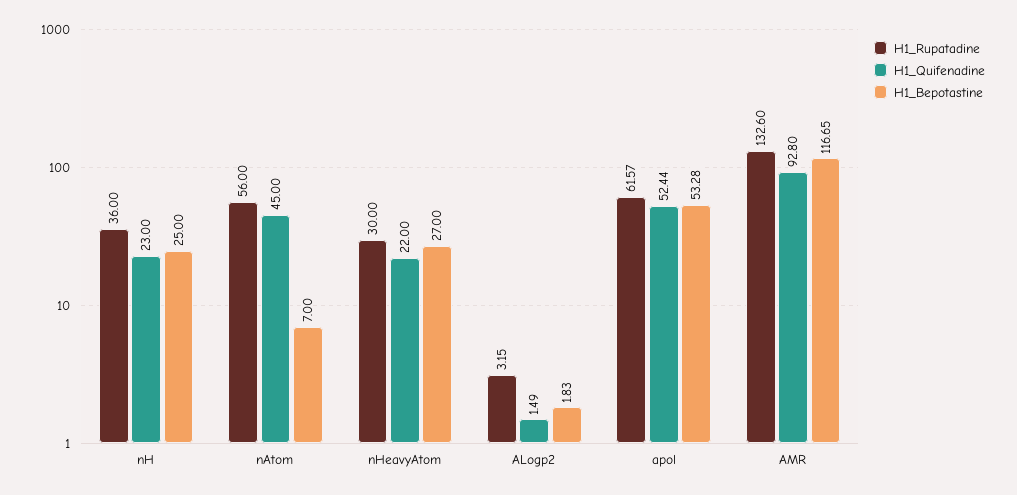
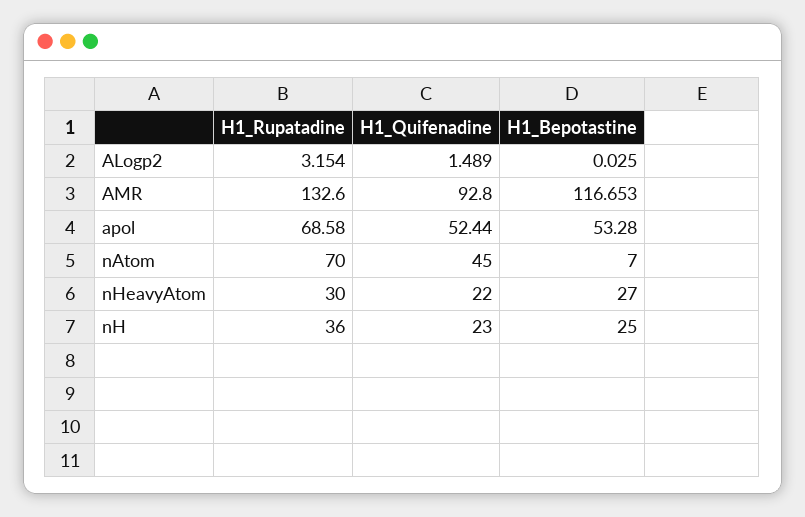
  {
    "H1_Rupatadine": {
      "nH": 36,
-     "nAtom": 56,
+     "nAtom": 70,
      "nHeavyAtom": 30,
      "ALogp2": 3.154,
-     "apol": 61.57,
+     "apol": 68.58,
      "AMR": 132.6
    },
    "H1_Quifenadine": {
      "nH": 23,
      "nAtom": 45,
      "nHeavyAtom": 22,
      "ALogp2": 1.489,
      "apol": 52.44,
      "AMR": 92.8
    },
    "H1_Bepotastine": {
      "nH": 25,
      "nAtom": 7,
      "nHeavyAtom": 27,
-     "ALogp2": 1.83,
+     "ALogp2": 0.025,
      "apol": 53.28,
      "AMR": 116.653
    }
  }

